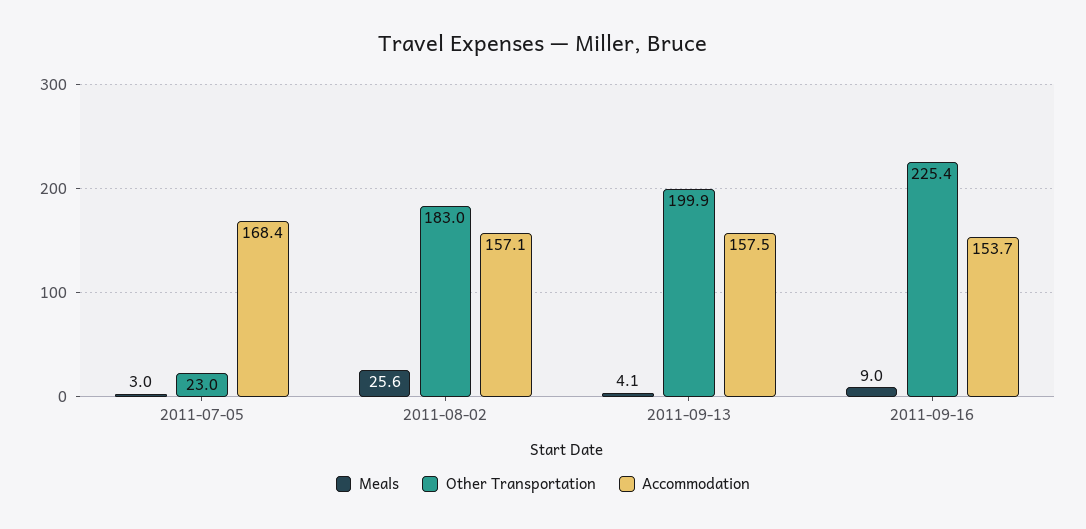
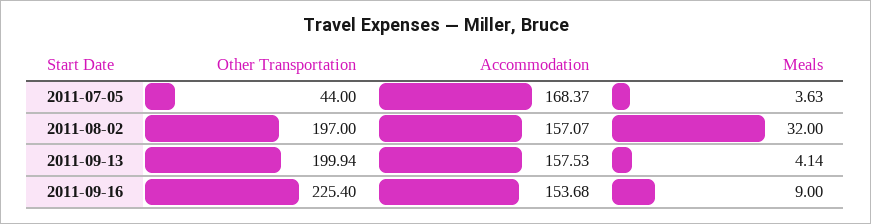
  {
    "Meals": {
-     "2011-07-05": 3,
+     "2011-07-05": 3.63,
-     "2011-08-02": 25.6,
+     "2011-08-02": 32,
      "2011-09-13": 4.14,
      "2011-09-16": 9
    },
    "Other Transportation": {
-     "2011-07-05": 23,
+     "2011-07-05": 44,
-     "2011-08-02": 183,
+     "2011-08-02": 197,
      "2011-09-13": 199.94,
      "2011-09-16": 225.4
    },
    "Accommodation": {
      "2011-07-05": 168.37,
      "2011-08-02": 157.07,
      "2011-09-13": 157.53,
      "2011-09-16": 153.68
    }
  }

